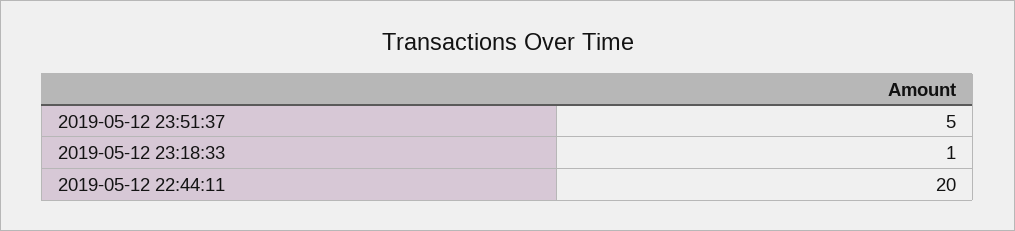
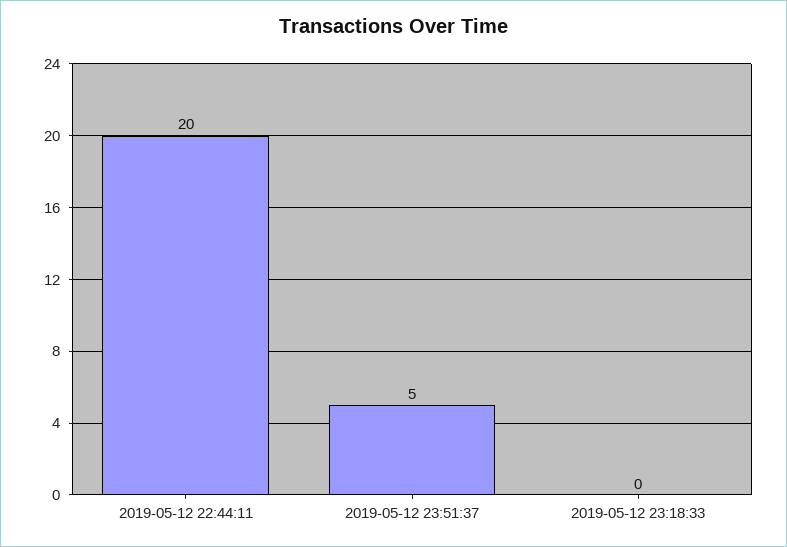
  {
    "2019-05-12 23:51:37": 5,
-   "2019-05-12 23:18:33": 1,
+   "2019-05-12 23:18:33": 0,
    "2019-05-12 22:44:11": 20
  }

